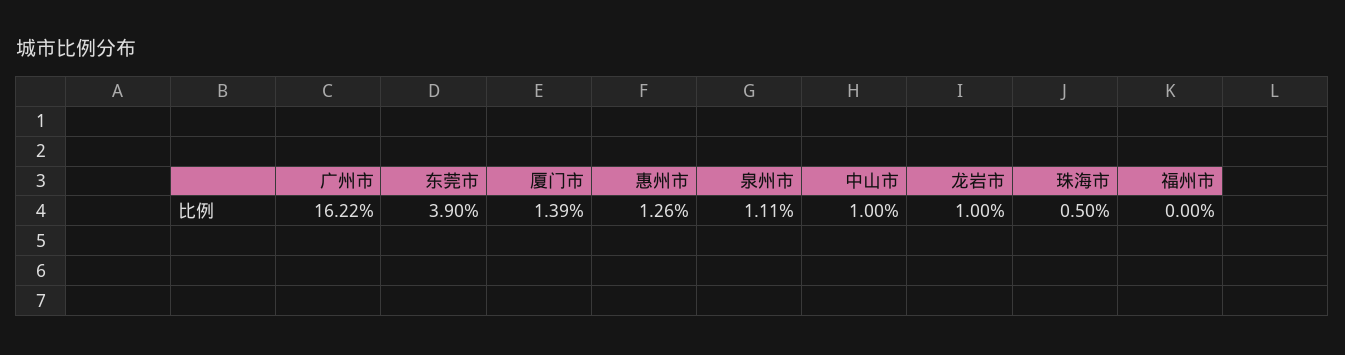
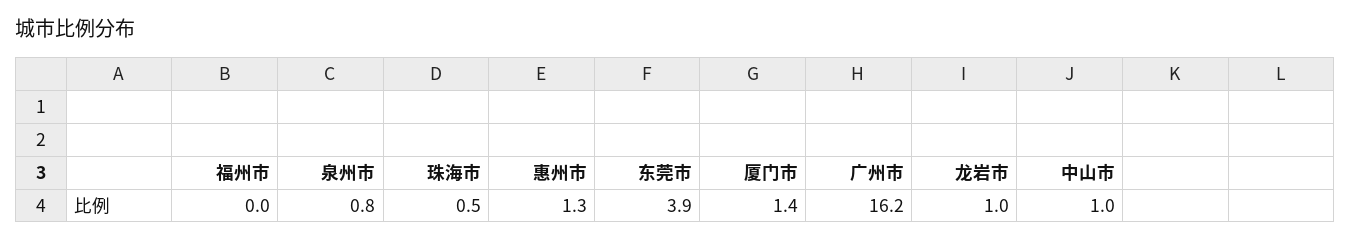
  {
    "广州市": 16.22,
    "东莞市": 3.9,
    "厦门市": 1.39,
    "惠州市": 1.26,
-   "泉州市": 1.11,
+   "泉州市": 0.8,
    "中山市": 1,
    "龙岩市": 1,
    "珠海市": 0.5,
    "福州市": 0
  }

